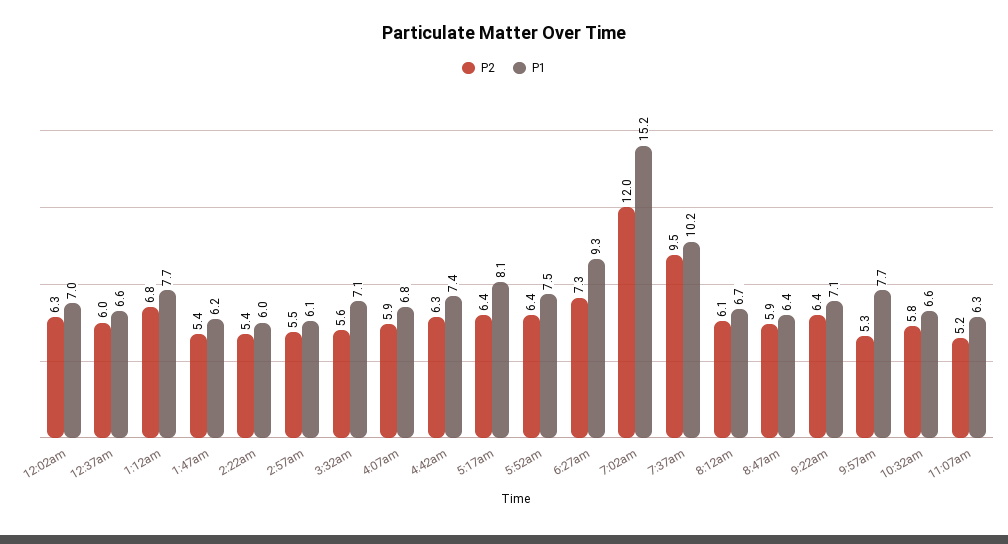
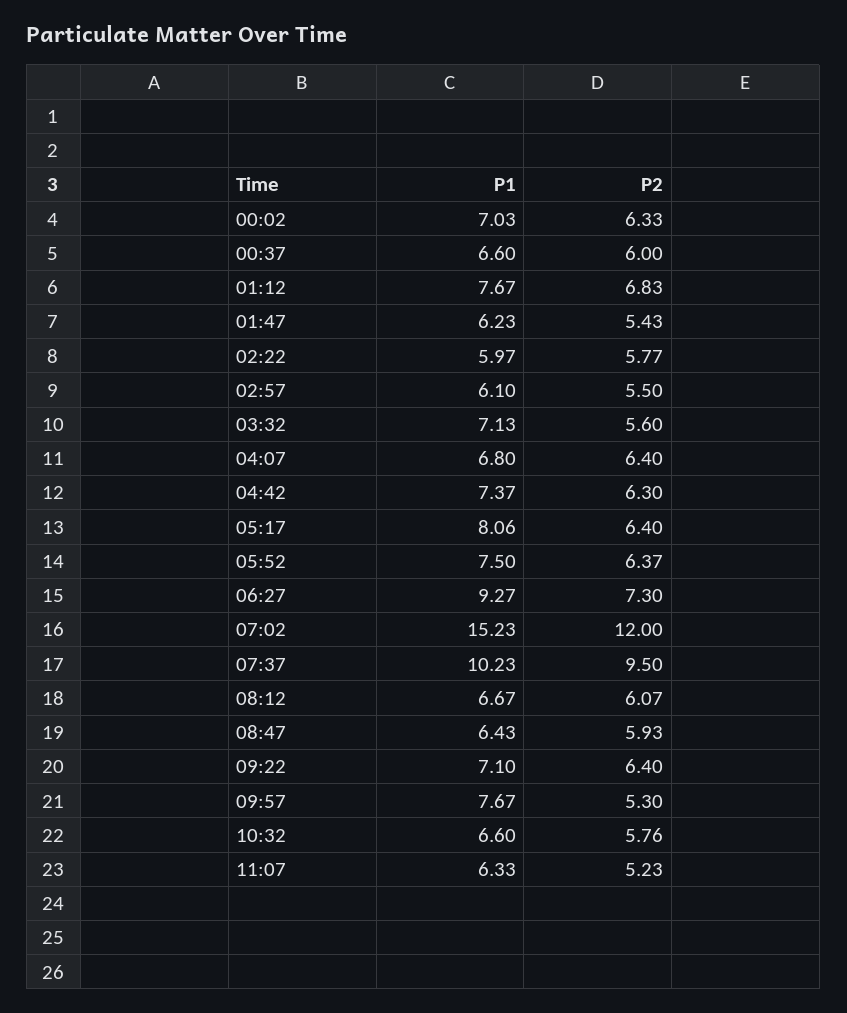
  {
    "P2": {
      "12:02am": 6.33,
      "12:37am": 6,
      "1:12am": 6.83,
      "1:47am": 5.43,
-     "2:22am": 5.4,
+     "2:22am": 5.77,
      "2:57am": 5.5,
      "3:32am": 5.6,
-     "4:07am": 5.9,
+     "4:07am": 6.4,
      "4:42am": 6.3,
      "5:17am": 6.4,
      "5:52am": 6.37,
      "6:27am": 7.3,
      "7:02am": 12,
      "7:37am": 9.5,
      "8:12am": 6.07,
      "8:47am": 5.93,
      "9:22am": 6.4,
      "9:57am": 5.3,
      "10:32am": 5.76,
      "11:07am": 5.23
    },
    "P1": {
      "12:02am": 7.03,
      "12:37am": 6.6,
      "1:12am": 7.67,
      "1:47am": 6.23,
      "2:22am": 5.97,
      "2:57am": 6.1,
      "3:32am": 7.13,
      "4:07am": 6.8,
      "4:42am": 7.37,
      "5:17am": 8.06,
      "5:52am": 7.5,
      "6:27am": 9.27,
      "7:02am": 15.23,
      "7:37am": 10.23,
      "8:12am": 6.67,
      "8:47am": 6.43,
      "9:22am": 7.1,
      "9:57am": 7.67,
      "10:32am": 6.6,
      "11:07am": 6.33
    }
  }

